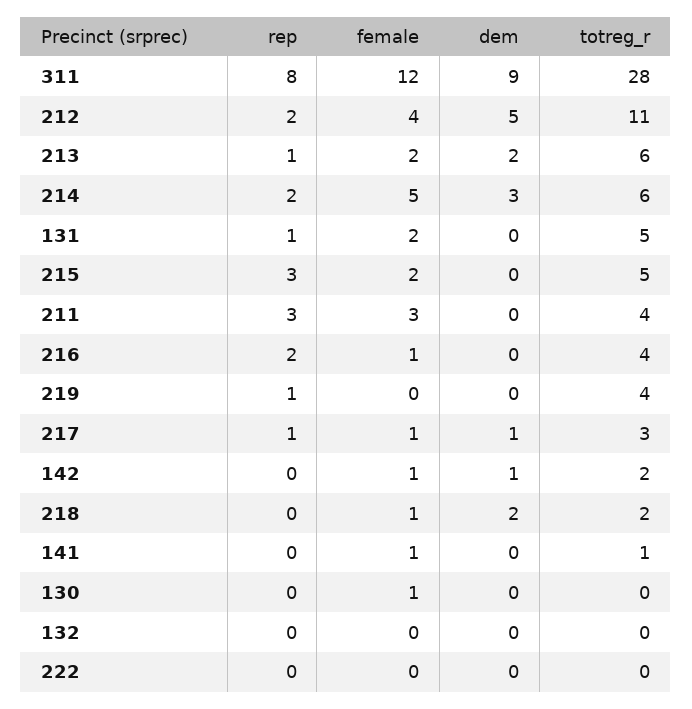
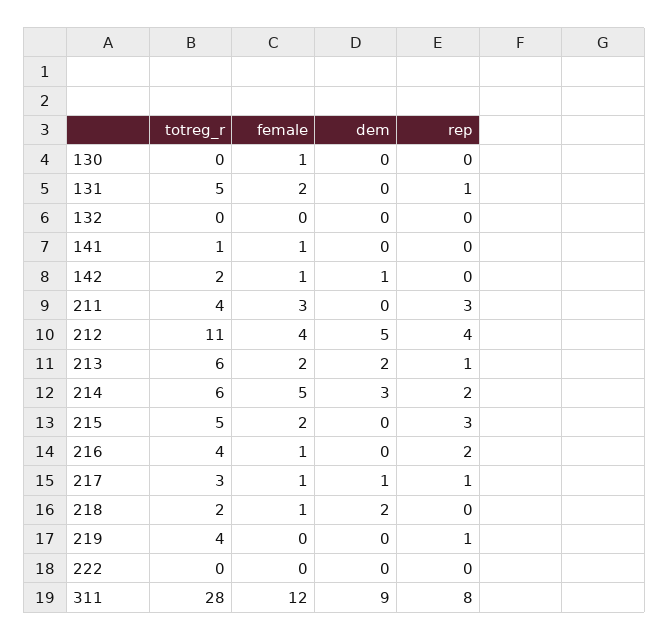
  {
    "rep": {
      "311": 8,
-     "212": 2,
+     "212": 4,
      "213": 1,
      "214": 2,
      "131": 1,
      "215": 3,
      "211": 3,
      "216": 2,
      "219": 1,
      "217": 1,
      "142": 0,
      "218": 0,
      "141": 0,
      "130": 0,
      "132": 0,
      "222": 0
    },
    "female": {
      "311": 12,
      "212": 4,
      "213": 2,
      "214": 5,
      "131": 2,
      "215": 2,
      "211": 3,
      "216": 1,
      "219": 0,
      "217": 1,
      "142": 1,
      "218": 1,
      "141": 1,
      "130": 1,
      "132": 0,
      "222": 0
    },
    "dem": {
      "311": 9,
      "212": 5,
      "213": 2,
      "214": 3,
      "131": 0,
      "215": 0,
      "211": 0,
      "216": 0,
      "219": 0,
      "217": 1,
      "142": 1,
      "218": 2,
      "141": 0,
      "130": 0,
      "132": 0,
      "222": 0
    },
    "totreg_r": {
      "311": 28,
      "212": 11,
      "213": 6,
      "214": 6,
      "131": 5,
      "215": 5,
      "211": 4,
      "216": 4,
      "219": 4,
      "217": 3,
      "142": 2,
      "218": 2,
      "141": 1,
      "130": 0,
      "132": 0,
      "222": 0
    }
  }

